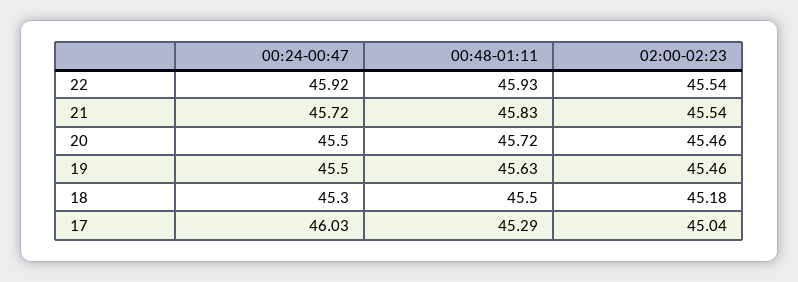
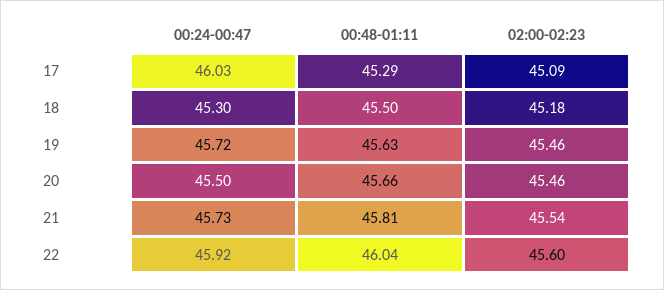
  {
    "00:24-00:47": {
      "22": 45.92,
-     "21": 45.72,
+     "21": 45.73,
      "20": 45.5,
-     "19": 45.5,
+     "19": 45.72,
      "18": 45.3,
      "17": 46.03
    },
    "00:48-01:11": {
-     "22": 45.93,
+     "22": 46.04,
-     "21": 45.83,
+     "21": 45.81,
-     "20": 45.72,
+     "20": 45.66,
      "19": 45.63,
      "18": 45.5,
      "17": 45.29
    },
    "02:00-02:23": {
-     "22": 45.54,
+     "22": 45.6,
      "21": 45.54,
      "20": 45.46,
      "19": 45.46,
      "18": 45.18,
-     "17": 45.04
+     "17": 45.09
    }
  }

